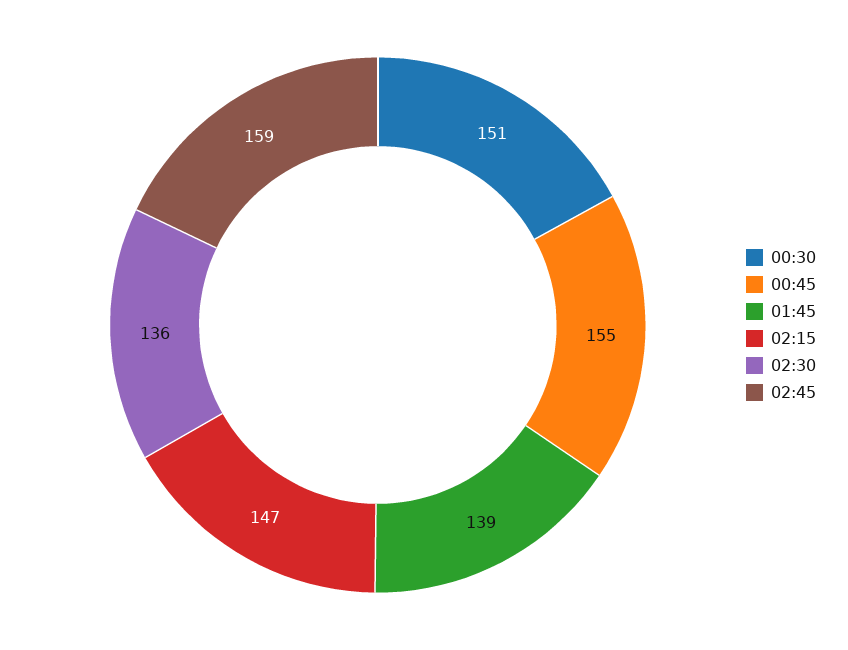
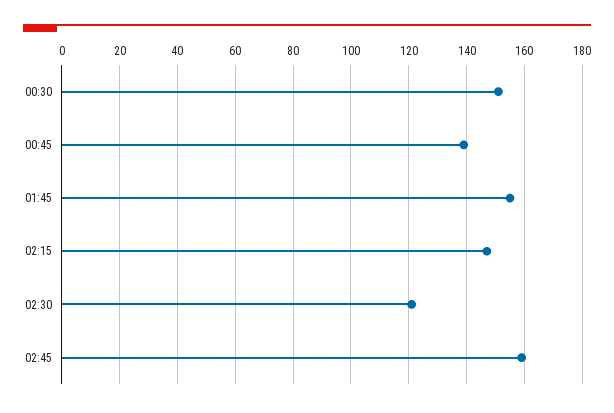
  {
    "00:30": 151,
-   "00:45": 155,
+   "00:45": 140,
-   "01:45": 139,
+   "01:45": 155,
    "02:15": 147,
-   "02:30": 136,
+   "02:30": 120,
    "02:45": 159
  }

